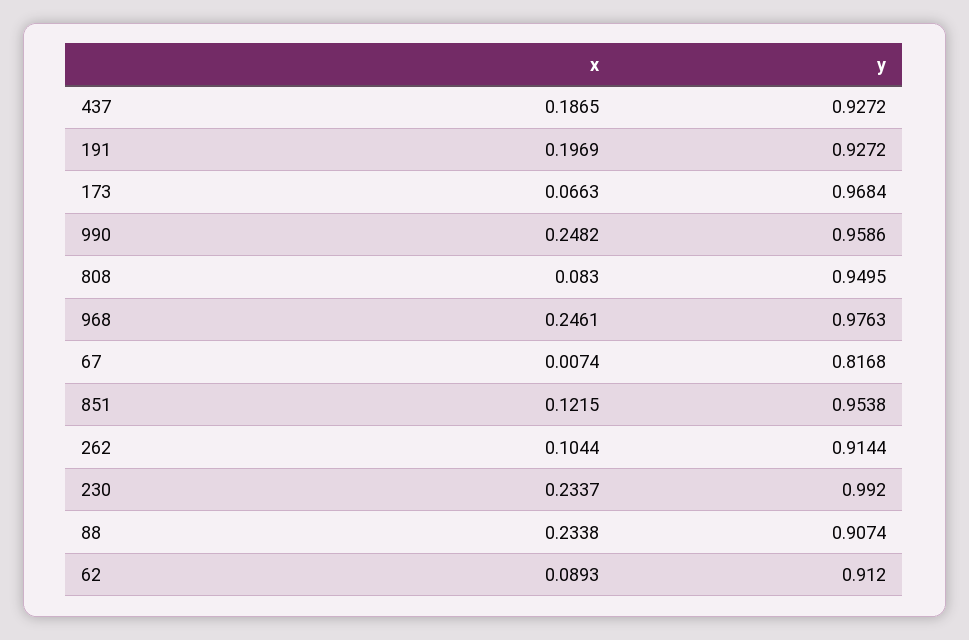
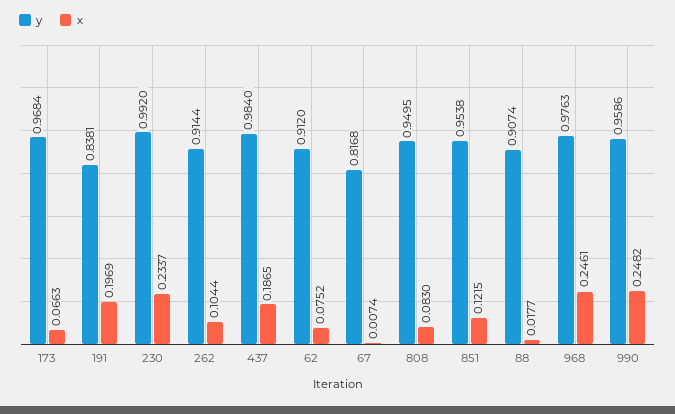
  {
    "x": {
      "437": 0.1865,
      "191": 0.1969,
      "173": 0.0663,
      "990": 0.2482,
      "808": 0.083,
      "968": 0.2461,
      "67": 0.0074,
      "851": 0.1215,
      "262": 0.1044,
      "230": 0.2337,
-     "88": 0.2338,
+     "88": 0.0177,
-     "62": 0.0893
+     "62": 0.0752
    },
    "y": {
-     "437": 0.9272,
+     "437": 0.984,
-     "191": 0.9272,
+     "191": 0.8381,
      "173": 0.9684,
      "990": 0.9586,
      "808": 0.9495,
      "968": 0.9763,
      "67": 0.8168,
      "851": 0.9538,
      "262": 0.9144,
      "230": 0.992,
      "88": 0.9074,
      "62": 0.912
    }
  }

